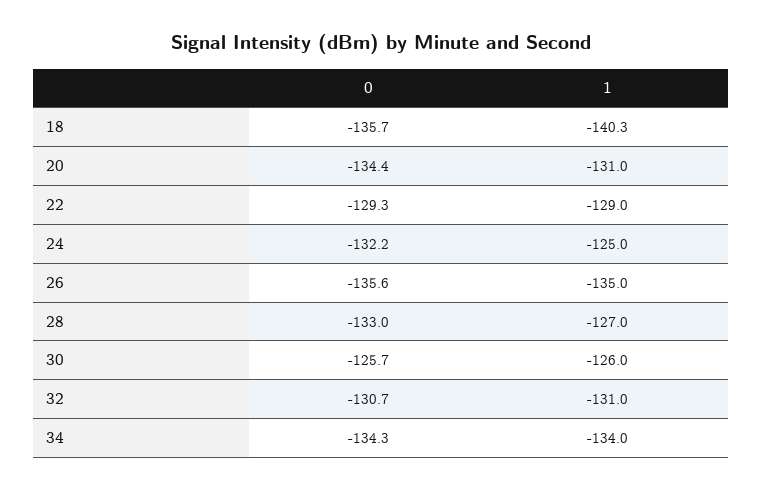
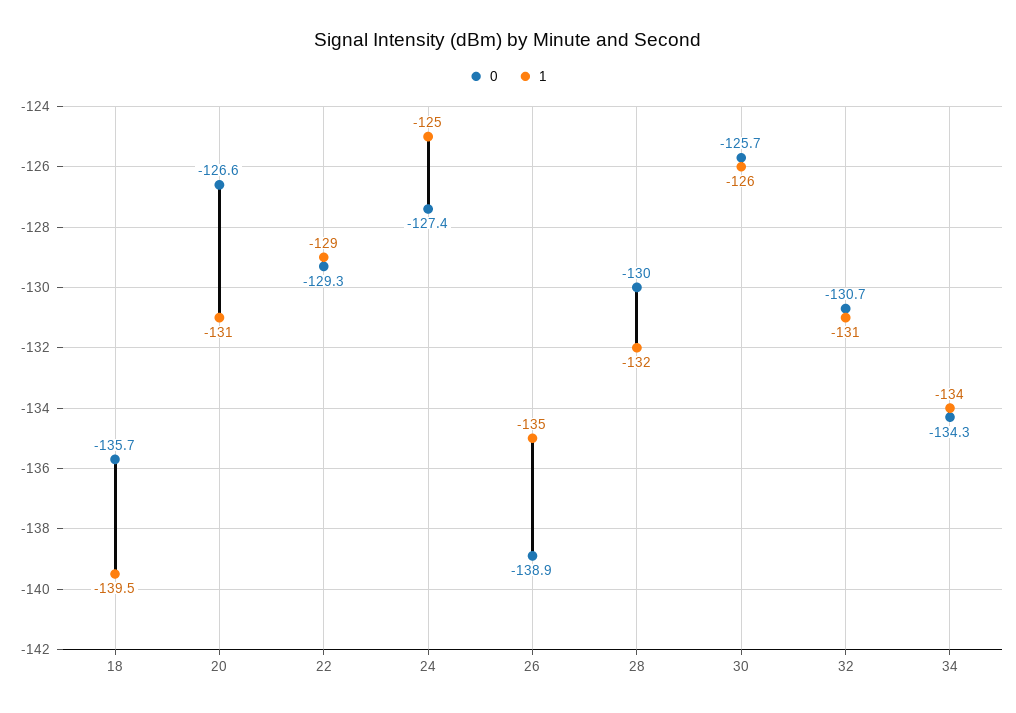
  {
    "0": {
      "18": -135.7,
-     "20": -134.4,
+     "20": -126.6,
      "22": -129.3,
-     "24": -132.2,
+     "24": -127.4,
-     "26": -135.6,
+     "26": -138.9,
-     "28": -133,
+     "28": -130,
      "30": -125.7,
      "32": -130.7,
      "34": -134.3
    },
    "1": {
-     "18": -140.3,
+     "18": -139.5,
      "20": -131,
      "22": -129,
      "24": -125,
      "26": -135,
-     "28": -127,
+     "28": -132,
      "30": -126,
      "32": -131,
      "34": -134
    }
  }

